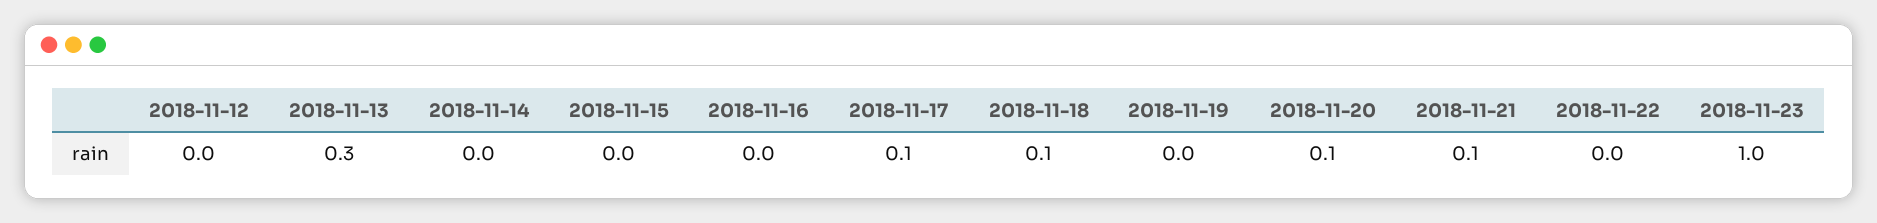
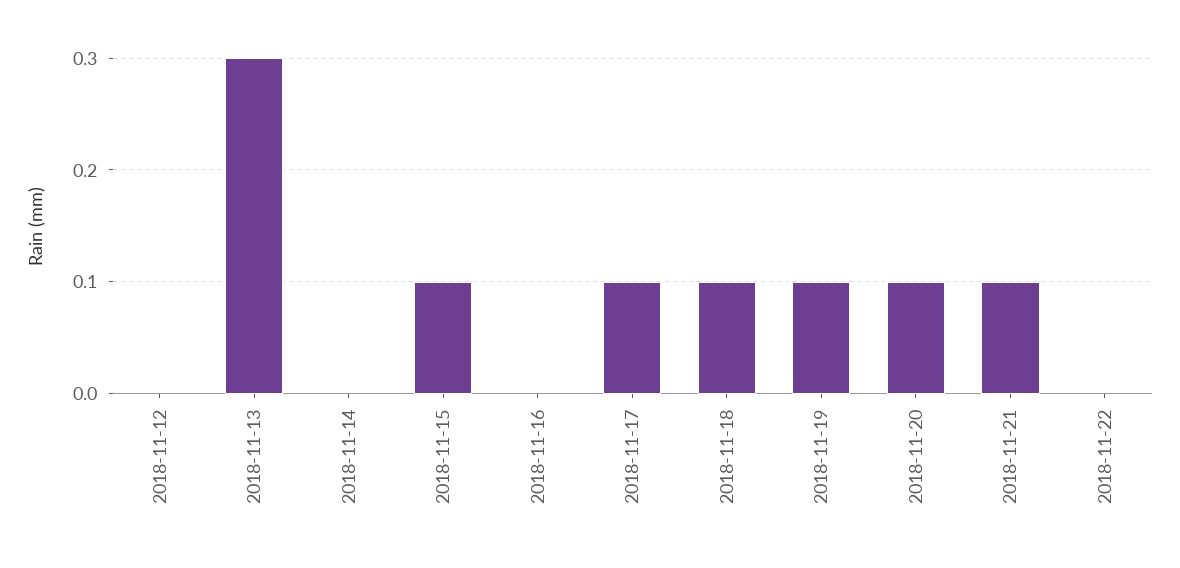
  {
    "2018-11-12": 0,
    "2018-11-13": 0.3,
    "2018-11-14": 0,
-   "2018-11-15": 0,
+   "2018-11-15": 0.1,
    "2018-11-16": 0,
    "2018-11-17": 0.1,
    "2018-11-18": 0.1,
-   "2018-11-19": 0,
+   "2018-11-19": 0.1,
    "2018-11-20": 0.1,
    "2018-11-21": 0.1,
-   "2018-11-22": 0,
+   "2018-11-22": 0
-   "2018-11-23": 1
  }

